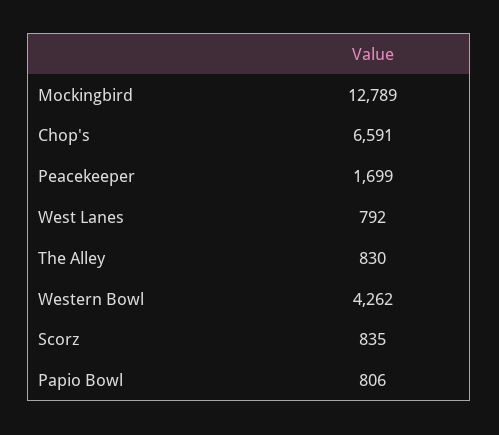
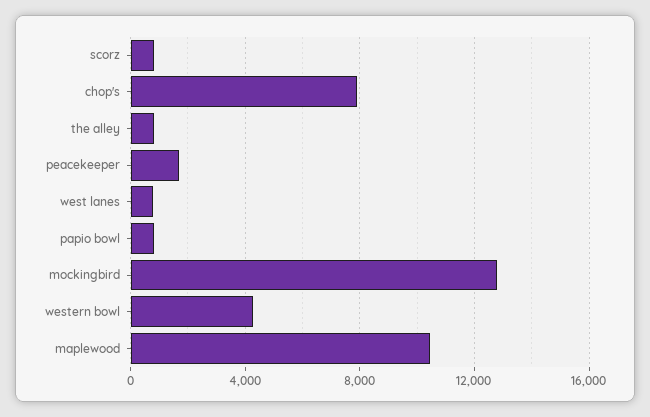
  {
    "Mockingbird": 12789,
-   "Chop's": 6591,
+   "Chop's": 8000,
    "Peacekeeper": 1699,
    "West Lanes": 792,
    "The Alley": 830,
    "Western Bowl": 4262,
    "Scorz": 835,
-   "Papio Bowl": 806
+   "Papio Bowl": 806,
+   "maplewood": 10500
  }

